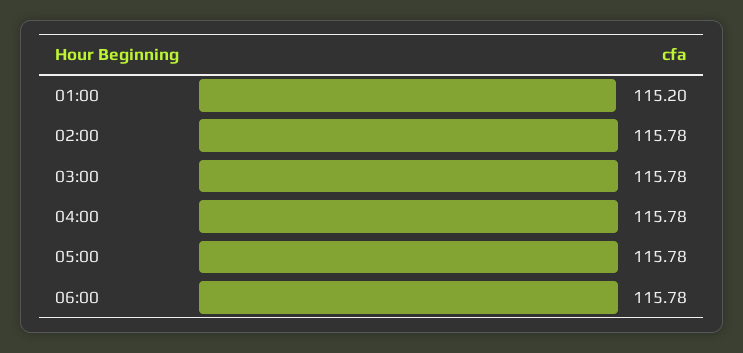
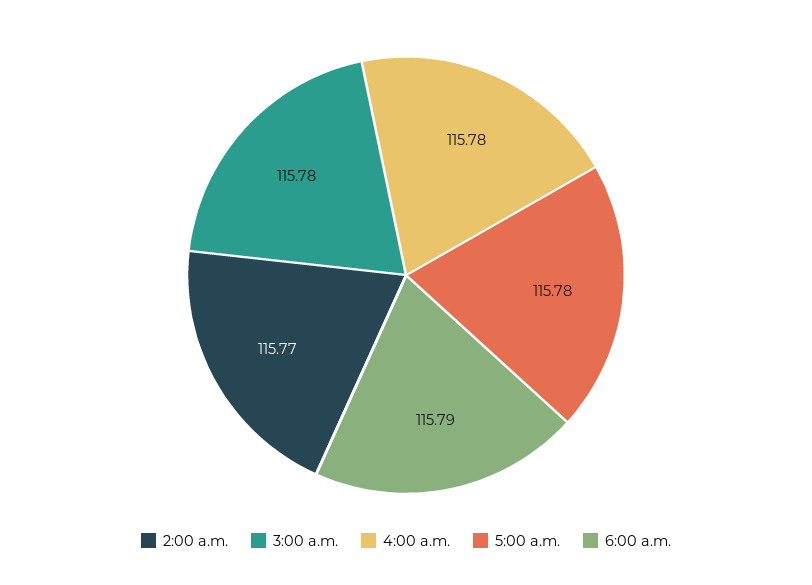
  {
-   "01:00": 115.2,
-   "02:00": 115.78,
+   "02:00": 115.77,
    "03:00": 115.78,
    "04:00": 115.78,
    "05:00": 115.78,
-   "06:00": 115.78
+   "06:00": 115.79
  }

